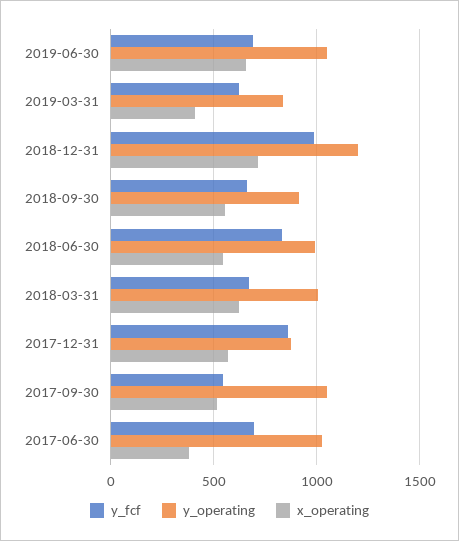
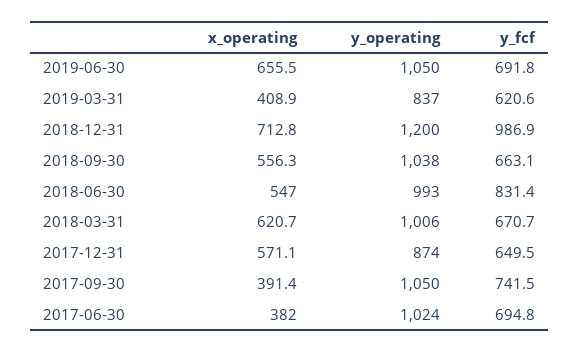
  {
    "y_fcf": {
      "2019-06-30": 691.8,
      "2019-03-31": 620.6,
      "2018-12-31": 986.9,
      "2018-09-30": 663.1,
      "2018-06-30": 831.4,
      "2018-03-31": 670.7,
-     "2017-12-31": 850,
+     "2017-12-31": 649.5,
-     "2017-09-30": 550,
+     "2017-09-30": 741.5,
      "2017-06-30": 694.8
    },
    "y_operating": {
      "2019-06-30": 1050,
      "2019-03-31": 837,
      "2018-12-31": 1200,
-     "2018-09-30": 900,
+     "2018-09-30": 1038,
      "2018-06-30": 993,
      "2018-03-31": 1006,
      "2017-12-31": 874,
      "2017-09-30": 1050,
      "2017-06-30": 1024
    },
    "x_operating": {
      "2019-06-30": 655.5,
      "2019-03-31": 408.9,
      "2018-12-31": 712.8,
      "2018-09-30": 556.3,
      "2018-06-30": 547,
      "2018-03-31": 620.7,
      "2017-12-31": 571.1,
-     "2017-09-30": 500,
+     "2017-09-30": 391.4,
      "2017-06-30": 382
    }
  }

